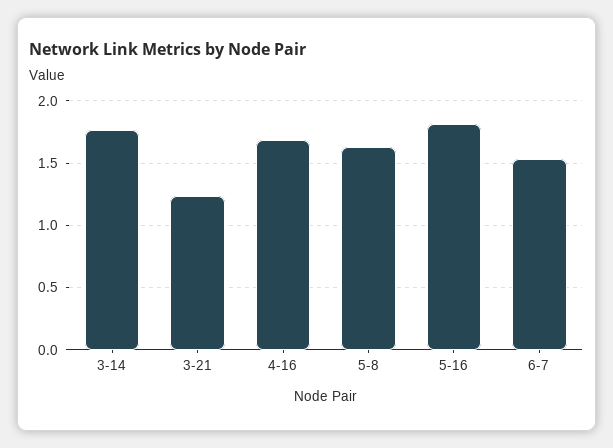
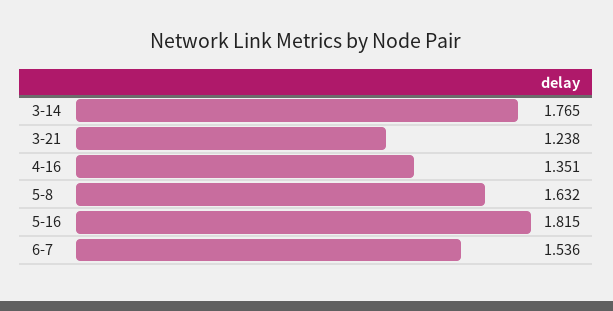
  {
    "3-14": 1.765,
    "3-21": 1.238,
-   "4-16": 1.7,
+   "4-16": 1.351,
    "5-8": 1.632,
    "5-16": 1.815,
    "6-7": 1.536
  }

